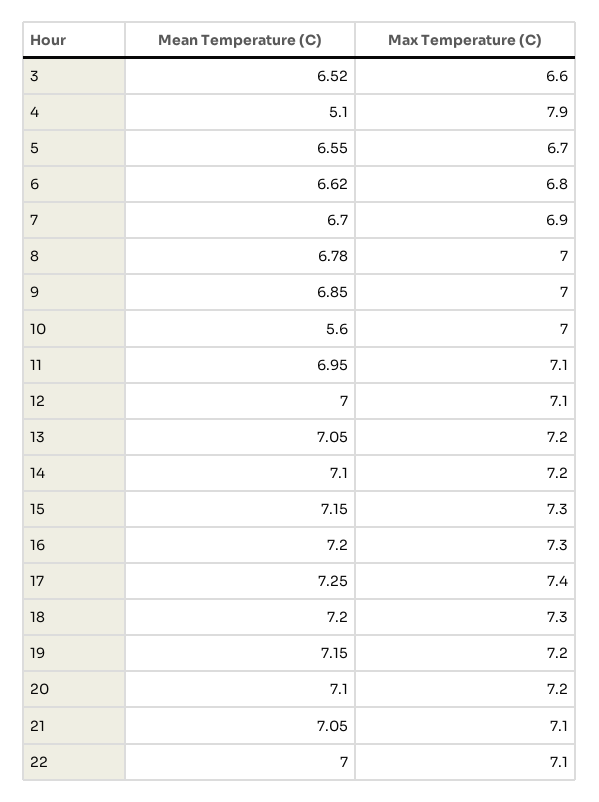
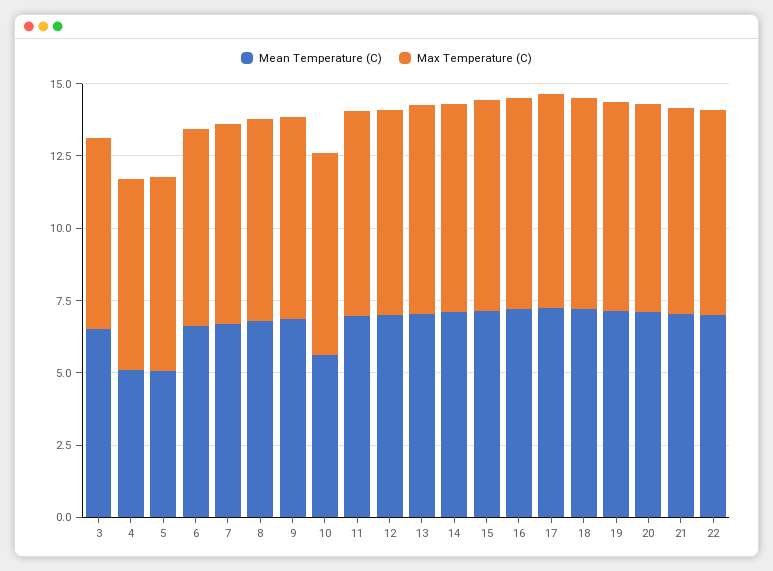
  {
    "Mean Temperature (C)": {
      "3": 6.52,
      "4": 5.1,
-     "5": 6.55,
+     "5": 5,
      "6": 6.62,
      "7": 6.7,
      "8": 6.78,
      "9": 6.85,
      "10": 5.6,
      "11": 6.95,
      "12": 7,
      "13": 7.05,
      "14": 7.1,
      "15": 7.15,
      "16": 7.2,
      "17": 7.25,
      "18": 7.2,
      "19": 7.15,
      "20": 7.1,
      "21": 7.05,
      "22": 7
    },
    "Max Temperature (C)": {
      "3": 6.6,
-     "4": 7.9,
+     "4": 6.5,
      "5": 6.7,
      "6": 6.8,
      "7": 6.9,
      "8": 7,
      "9": 7,
      "10": 7,
      "11": 7.1,
      "12": 7.1,
      "13": 7.2,
      "14": 7.2,
      "15": 7.3,
      "16": 7.3,
      "17": 7.4,
      "18": 7.3,
      "19": 7.2,
      "20": 7.2,
      "21": 7.1,
      "22": 7.1
    }
  }

